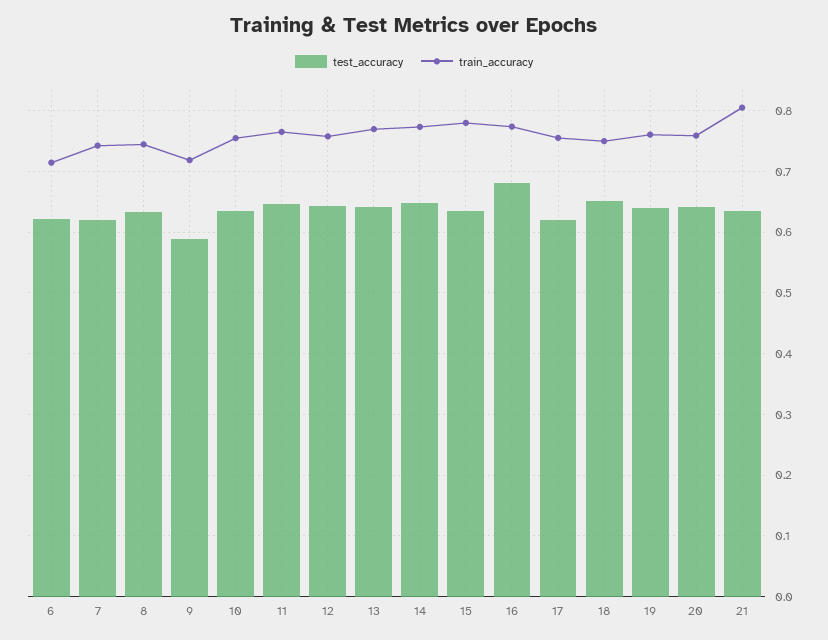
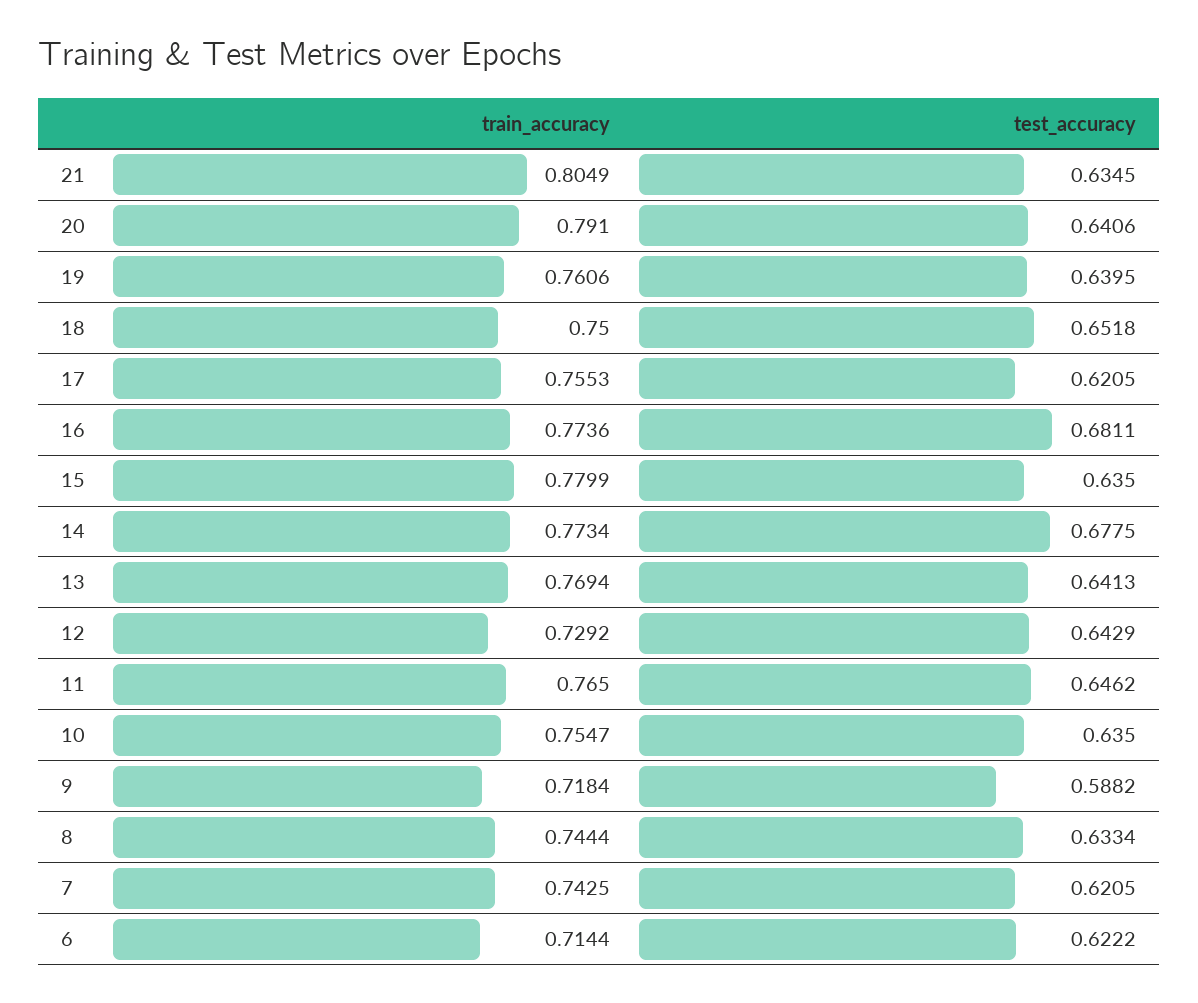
  {
    "test_accuracy": {
      "6": 0.6222,
      "7": 0.6205,
      "8": 0.6334,
      "9": 0.5882,
      "10": 0.635,
      "11": 0.6462,
      "12": 0.6429,
      "13": 0.6413,
-     "14": 0.65,
+     "14": 0.6775,
      "15": 0.635,
      "16": 0.6811,
      "17": 0.6205,
      "18": 0.6518,
      "19": 0.6395,
      "20": 0.6406,
      "21": 0.6345
    },
    "train_accuracy": {
      "6": 0.7144,
      "7": 0.7425,
      "8": 0.7444,
      "9": 0.7184,
      "10": 0.7547,
      "11": 0.765,
-     "12": 0.76,
+     "12": 0.7292,
      "13": 0.7694,
      "14": 0.7734,
      "15": 0.7799,
      "16": 0.7736,
      "17": 0.7553,
      "18": 0.75,
      "19": 0.7606,
-     "20": 0.76,
+     "20": 0.791,
      "21": 0.8049
    }
  }

